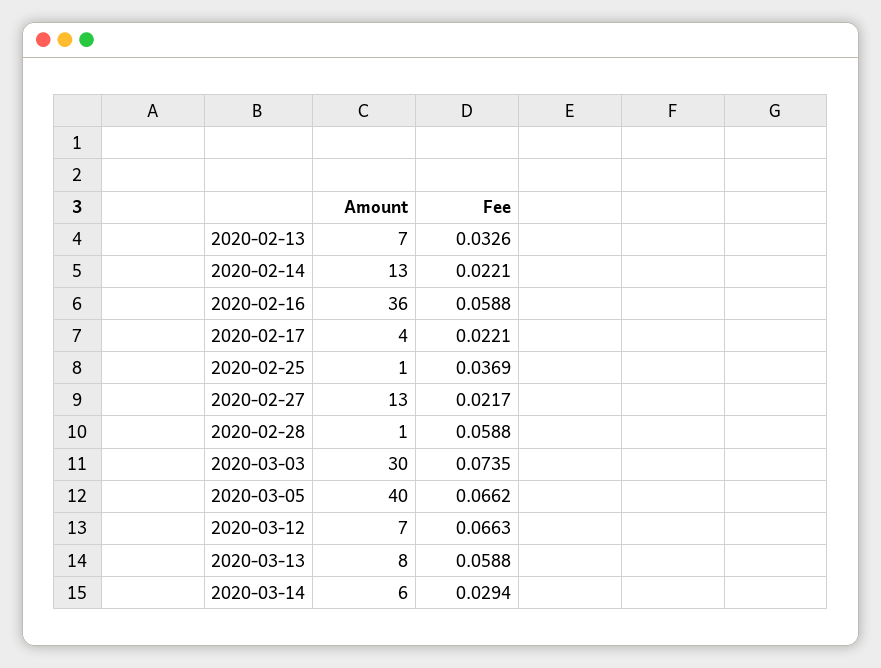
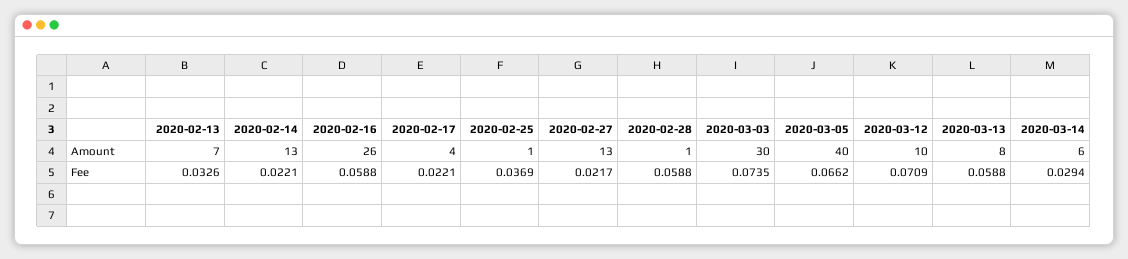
  {
    "Amount": {
      "2020-02-13": 7,
      "2020-02-14": 13,
-     "2020-02-16": 36,
+     "2020-02-16": 26,
      "2020-02-17": 4,
      "2020-02-25": 1,
      "2020-02-27": 13,
      "2020-02-28": 1,
      "2020-03-03": 30,
      "2020-03-05": 40,
-     "2020-03-12": 7,
+     "2020-03-12": 10,
      "2020-03-13": 8,
      "2020-03-14": 6
    },
    "Fee": {
      "2020-02-13": 0.0326,
      "2020-02-14": 0.0221,
      "2020-02-16": 0.0588,
      "2020-02-17": 0.0221,
      "2020-02-25": 0.0369,
      "2020-02-27": 0.0217,
      "2020-02-28": 0.0588,
      "2020-03-03": 0.0735,
      "2020-03-05": 0.0662,
-     "2020-03-12": 0.0663,
+     "2020-03-12": 0.0709,
      "2020-03-13": 0.0588,
      "2020-03-14": 0.0294
    }
  }

